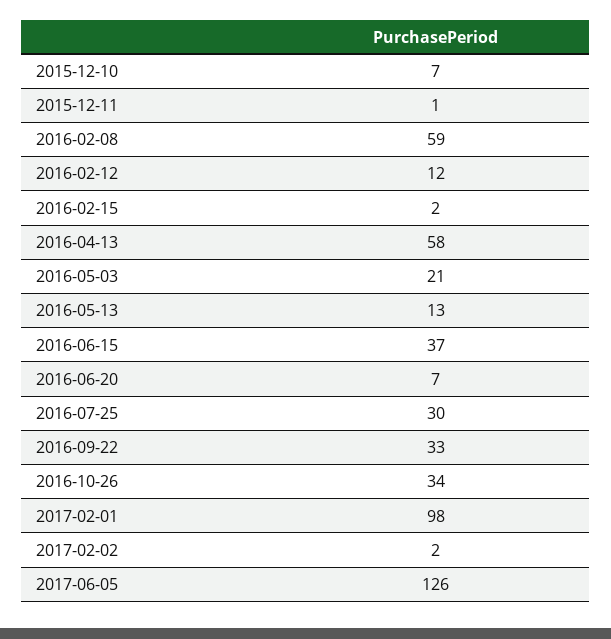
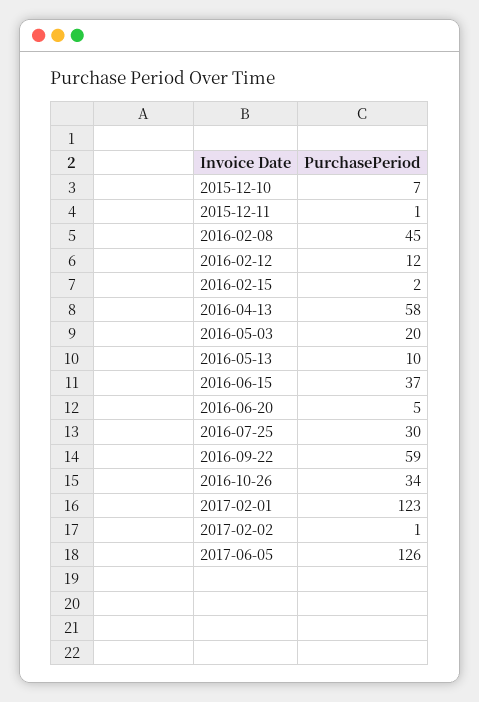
  {
    "2015-12-10": 7,
    "2015-12-11": 1,
-   "2016-02-08": 59,
+   "2016-02-08": 45,
    "2016-02-12": 12,
    "2016-02-15": 2,
    "2016-04-13": 58,
-   "2016-05-03": 21,
+   "2016-05-03": 20,
-   "2016-05-13": 13,
+   "2016-05-13": 10,
    "2016-06-15": 37,
-   "2016-06-20": 7,
+   "2016-06-20": 5,
    "2016-07-25": 30,
-   "2016-09-22": 33,
+   "2016-09-22": 59,
    "2016-10-26": 34,
-   "2017-02-01": 98,
+   "2017-02-01": 123,
-   "2017-02-02": 2,
+   "2017-02-02": 1,
    "2017-06-05": 126
  }

